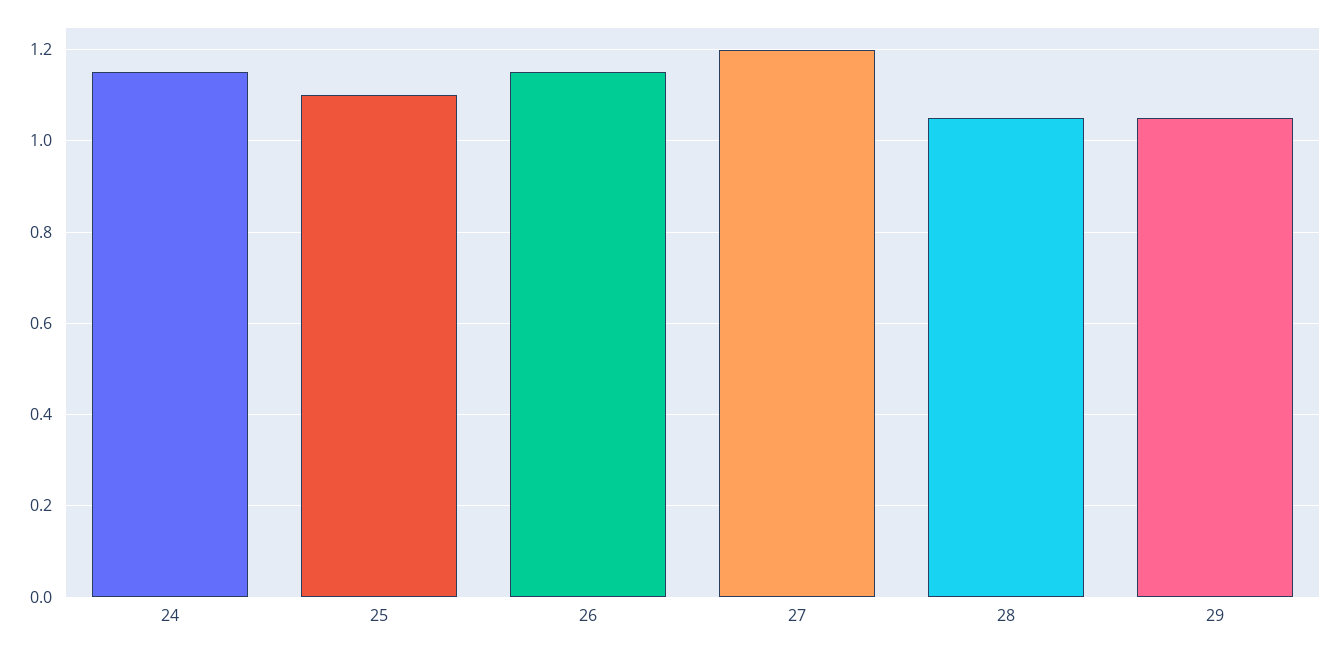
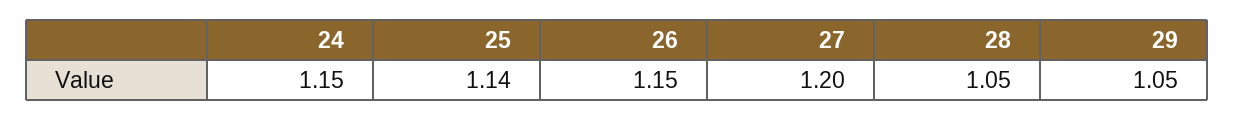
  {
    "24": 1.15,
-   "25": 1.1,
+   "25": 1.14,
    "26": 1.15,
    "27": 1.2,
    "28": 1.05,
    "29": 1.05
  }

